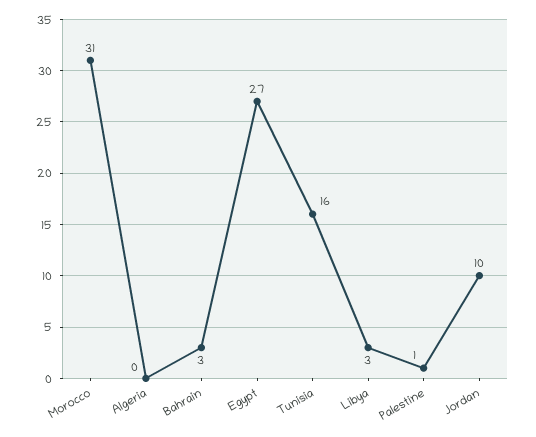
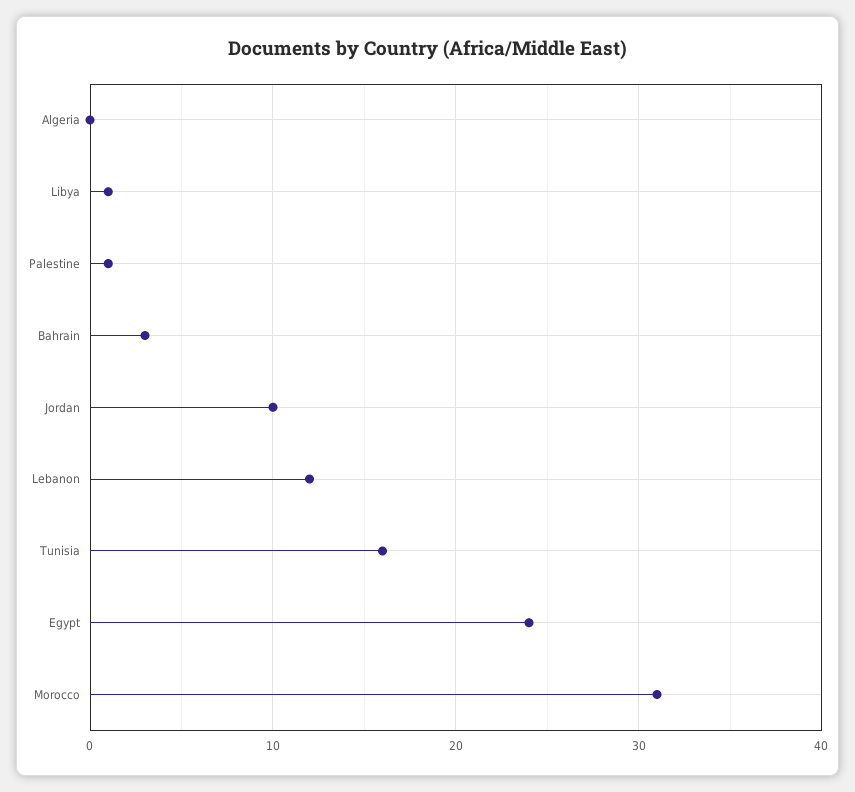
  {
    "Morocco": 31,
    "Algeria": 0,
    "Bahrain": 3,
-   "Egypt": 27,
+   "Egypt": 24,
    "Tunisia": 16,
-   "Libya": 3,
+   "Libya": 1,
    "Palestine": 1,
-   "Jordan": 10
+   "Jordan": 10,
+   "Lebanon": 12
  }

